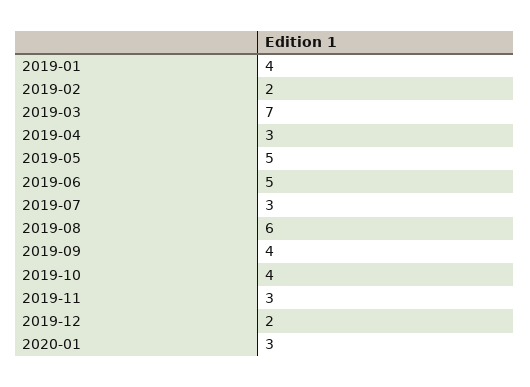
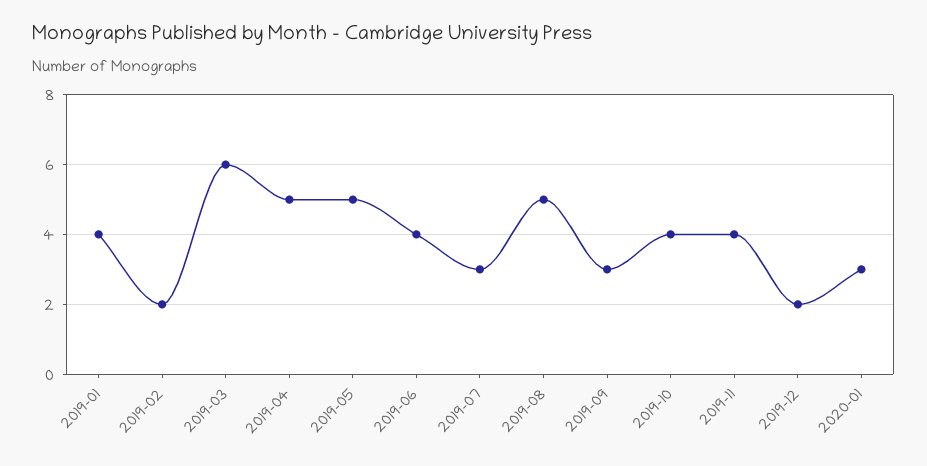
  {
    "2019-01": 4,
    "2019-02": 2,
-   "2019-03": 7,
+   "2019-03": 6,
-   "2019-04": 3,
+   "2019-04": 5,
    "2019-05": 5,
-   "2019-06": 5,
+   "2019-06": 4,
    "2019-07": 3,
-   "2019-08": 6,
+   "2019-08": 5,
-   "2019-09": 4,
+   "2019-09": 3,
    "2019-10": 4,
-   "2019-11": 3,
+   "2019-11": 4,
    "2019-12": 2,
    "2020-01": 3
  }

